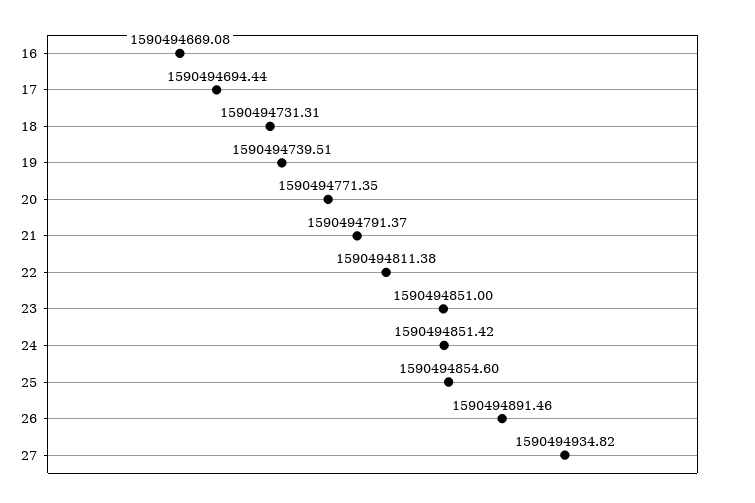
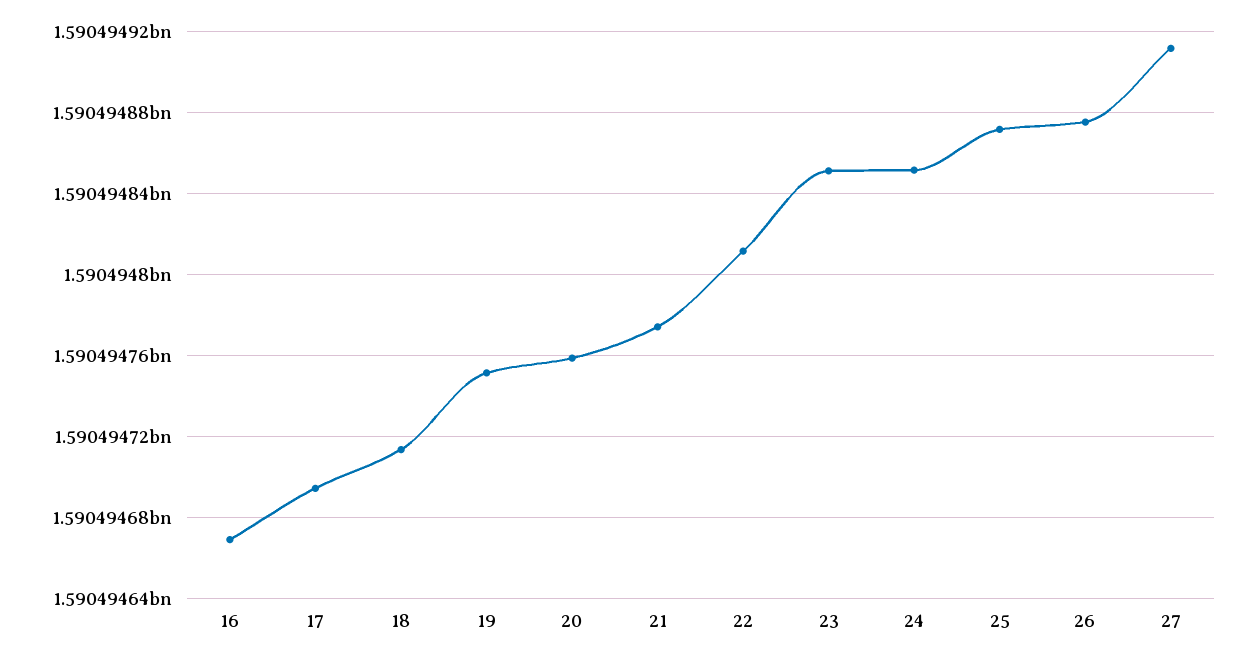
  {
    "16": 1590494669.08,
    "17": 1590494694.44,
-   "18": 1590494731.31,
+   "18": 1590494715,
-   "19": 1590494739.51,
+   "19": 1590494750,
-   "20": 1590494771.35,
+   "20": 1590494760,
-   "21": 1590494791.37,
+   "21": 1590494775,
    "22": 1590494811.38,
    "23": 1590494851,
    "24": 1590494851.42,
-   "25": 1590494854.6,
+   "25": 1590494870,
-   "26": 1590494891.46,
+   "26": 1590494875,
-   "27": 1590494934.82
+   "27": 1590494910
  }

